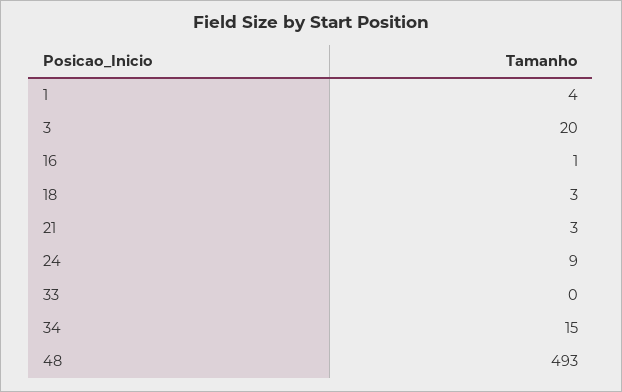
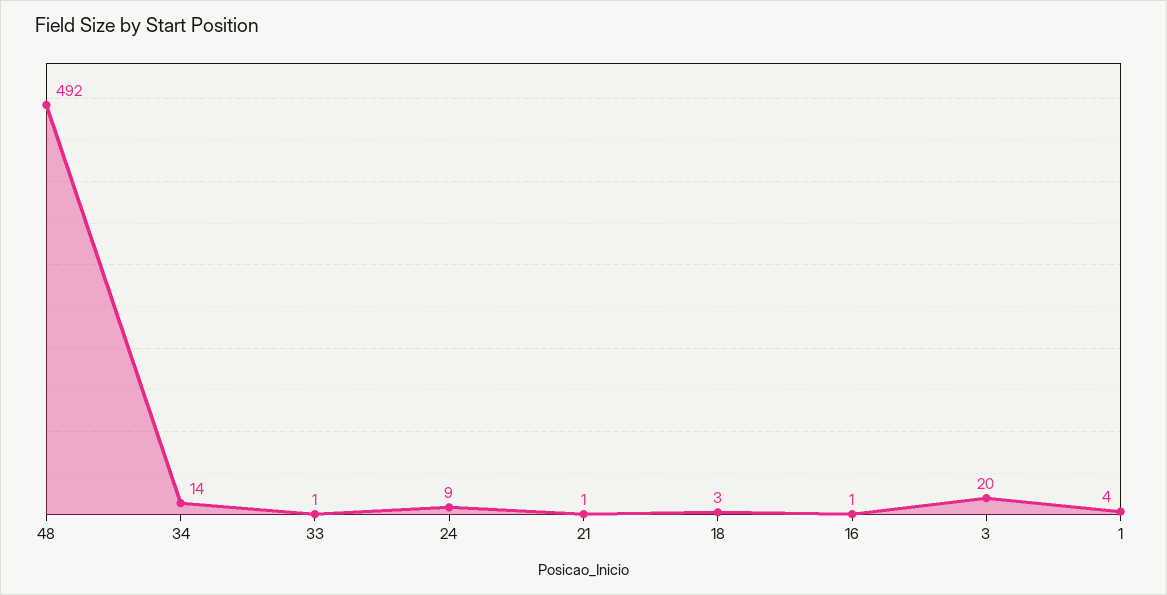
  {
    "1": 4,
    "3": 20,
    "16": 1,
    "18": 3,
-   "21": 3,
+   "21": 1,
    "24": 9,
-   "33": 0,
+   "33": 1,
-   "34": 15,
+   "34": 14,
-   "48": 493
+   "48": 492
  }

